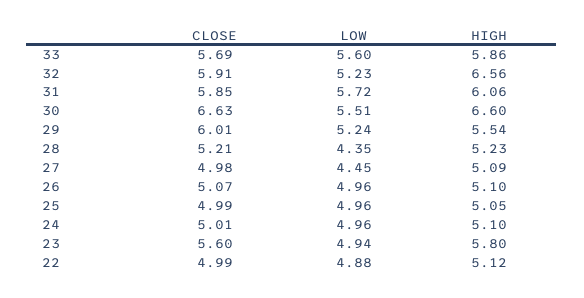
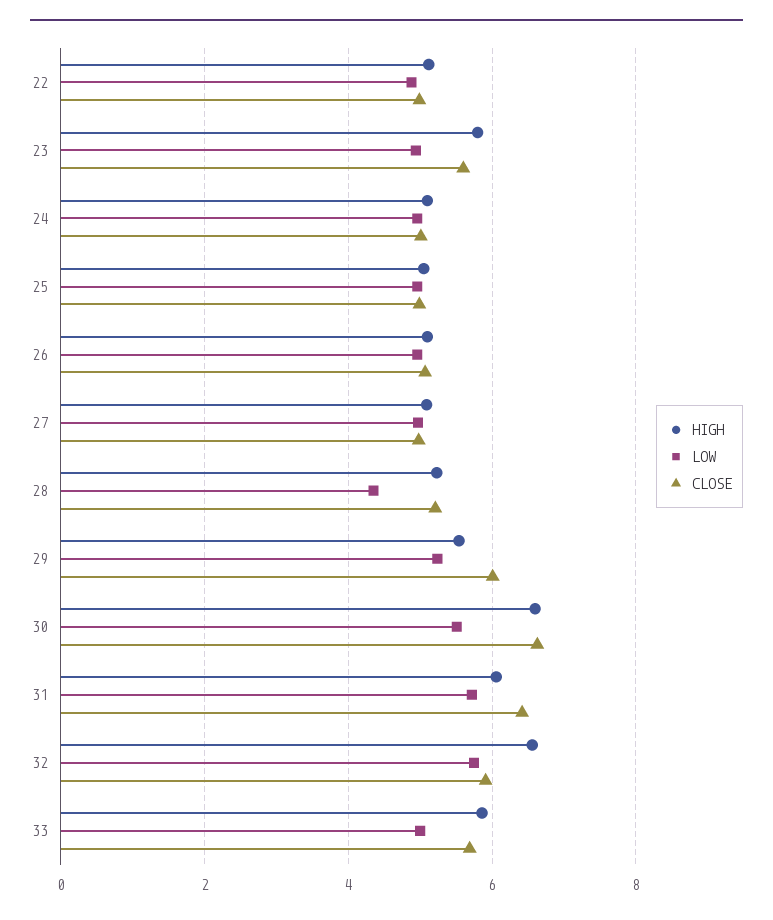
  {
    "CLOSE": {
      "33": 5.69,
      "32": 5.91,
-     "31": 5.85,
+     "31": 6.4,
      "30": 6.63,
      "29": 6.01,
      "28": 5.21,
      "27": 4.98,
      "26": 5.07,
      "25": 4.99,
      "24": 5.01,
      "23": 5.6,
      "22": 4.99
    },
    "LOW": {
-     "33": 5.6,
+     "33": 5,
-     "32": 5.23,
+     "32": 5.8,
      "31": 5.72,
      "30": 5.51,
      "29": 5.24,
      "28": 4.35,
-     "27": 4.45,
+     "27": 5,
      "26": 4.96,
      "25": 4.96,
      "24": 4.96,
      "23": 4.94,
      "22": 4.88
    },
    "HIGH": {
      "33": 5.86,
      "32": 6.56,
      "31": 6.06,
      "30": 6.6,
      "29": 5.54,
      "28": 5.23,
      "27": 5.09,
      "26": 5.1,
      "25": 5.05,
      "24": 5.1,
      "23": 5.8,
      "22": 5.12
    }
  }

